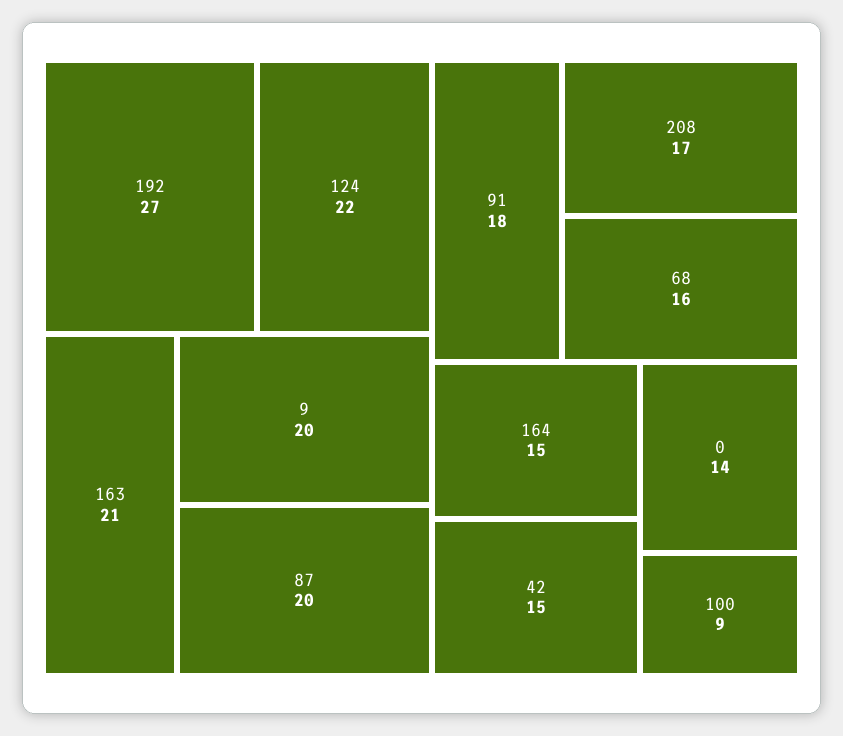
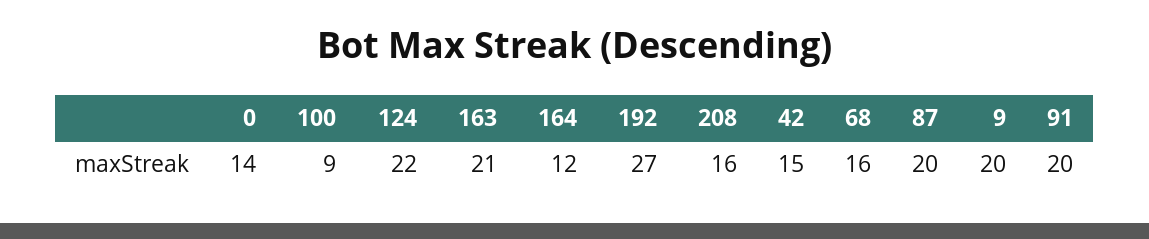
  {
    "192": 27,
    "124": 22,
    "163": 21,
    "9": 20,
    "87": 20,
-   "91": 18,
+   "91": 20,
-   "208": 17,
+   "208": 16,
    "68": 16,
-   "164": 15,
+   "164": 12,
    "42": 15,
    "0": 14,
    "100": 9
  }

